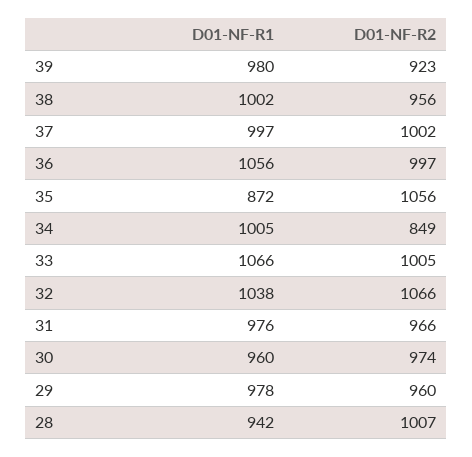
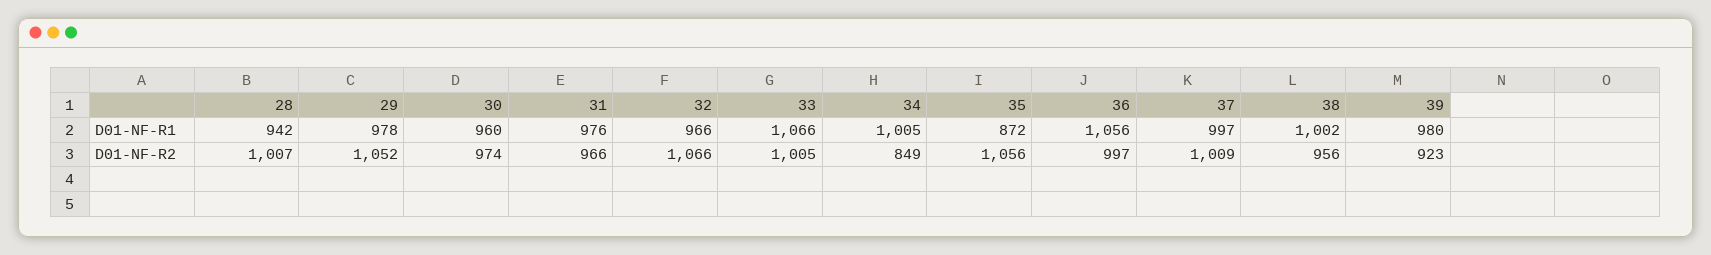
  {
    "D01-NF-R1": {
      "39": 980,
      "38": 1002,
      "37": 997,
      "36": 1056,
      "35": 872,
      "34": 1005,
      "33": 1066,
-     "32": 1038,
+     "32": 966,
      "31": 976,
      "30": 960,
      "29": 978,
      "28": 942
    },
    "D01-NF-R2": {
      "39": 923,
      "38": 956,
-     "37": 1002,
+     "37": 1009,
      "36": 997,
      "35": 1056,
      "34": 849,
      "33": 1005,
      "32": 1066,
      "31": 966,
      "30": 974,
-     "29": 960,
+     "29": 1052,
      "28": 1007
    }
  }

